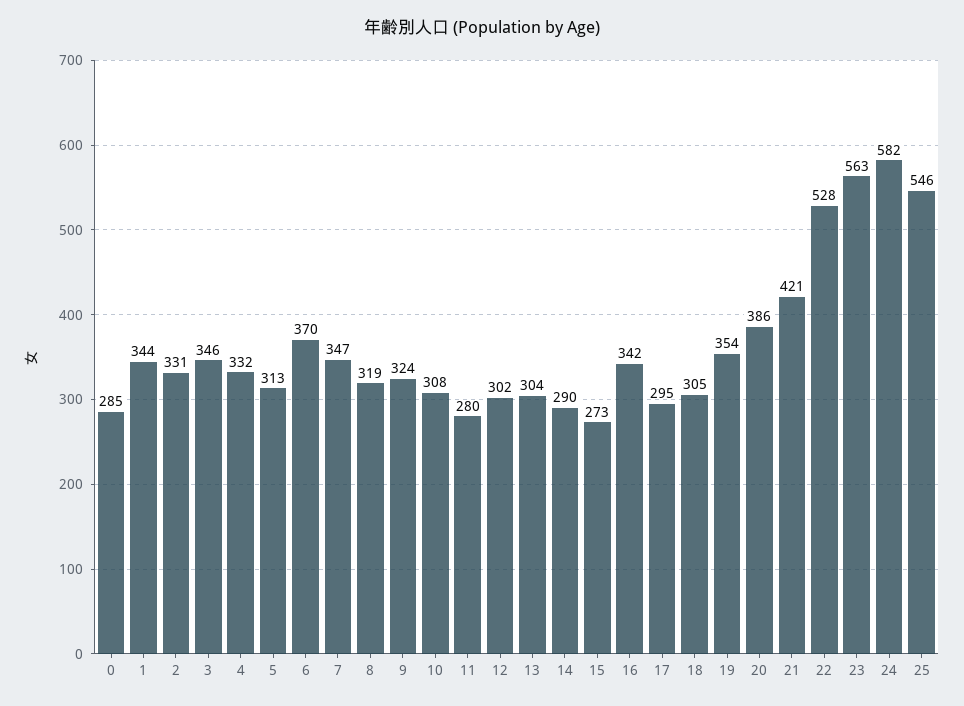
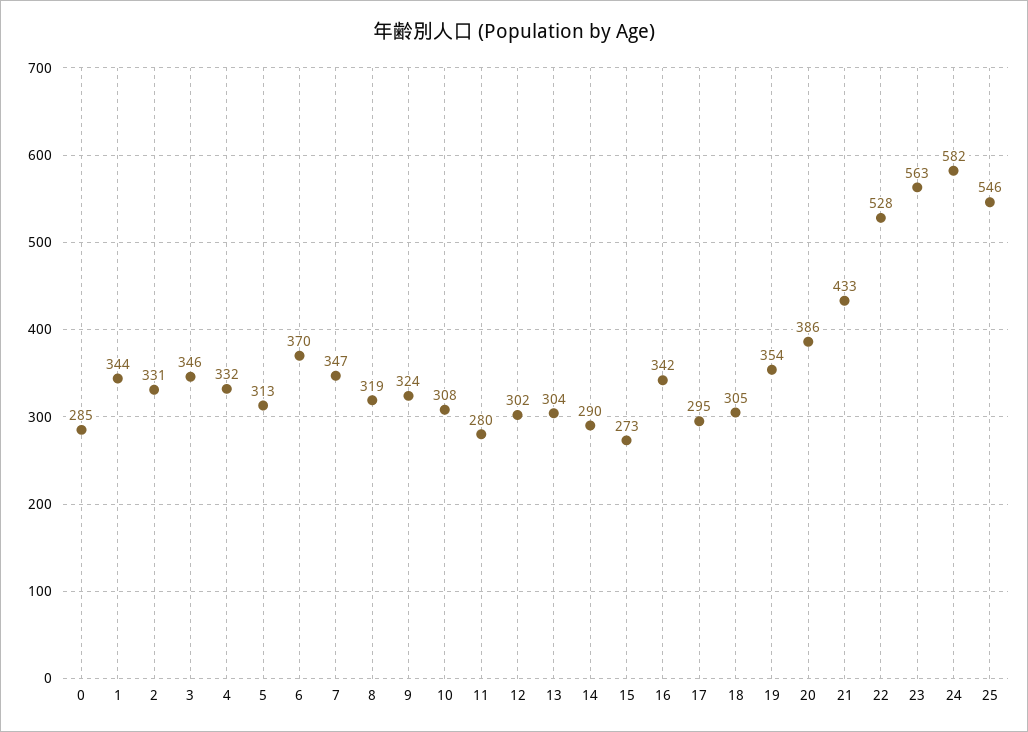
  {
    "0": 285,
    "1": 344,
    "2": 331,
    "3": 346,
    "4": 332,
    "5": 313,
    "6": 370,
    "7": 347,
    "8": 319,
    "9": 324,
    "10": 308,
    "11": 280,
    "12": 302,
    "13": 304,
    "14": 290,
    "15": 273,
    "16": 342,
    "17": 295,
    "18": 305,
    "19": 354,
    "20": 386,
-   "21": 421,
+   "21": 433,
    "22": 528,
    "23": 563,
    "24": 582,
    "25": 546
  }

